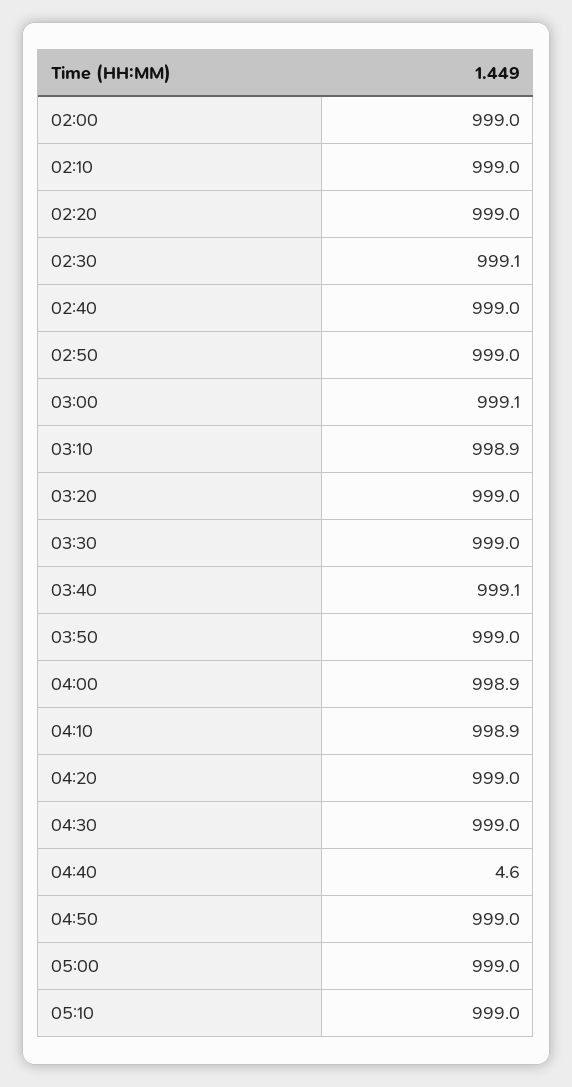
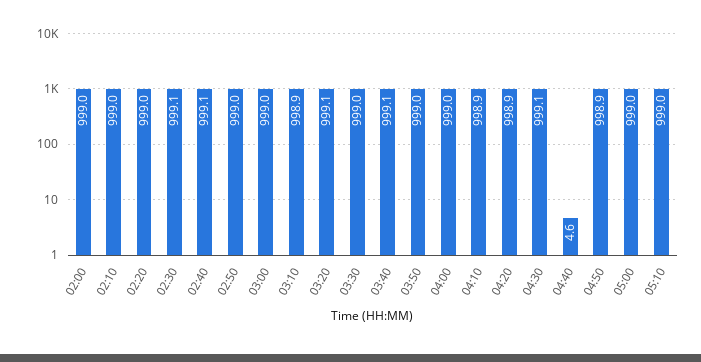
  {
    "02:00": 999,
    "02:10": 999,
    "02:20": 999,
    "02:30": 999.1,
-   "02:40": 999,
+   "02:40": 999.1,
    "02:50": 999,
-   "03:00": 999.1,
+   "03:00": 999,
    "03:10": 998.9,
-   "03:20": 999,
+   "03:20": 999.1,
    "03:30": 999,
    "03:40": 999.1,
    "03:50": 999,
-   "04:00": 998.9,
+   "04:00": 999,
    "04:10": 998.9,
-   "04:20": 999,
+   "04:20": 998.9,
-   "04:30": 999,
+   "04:30": 999.1,
    "04:40": 4.6,
-   "04:50": 999,
+   "04:50": 998.9,
    "05:00": 999,
    "05:10": 999
  }

